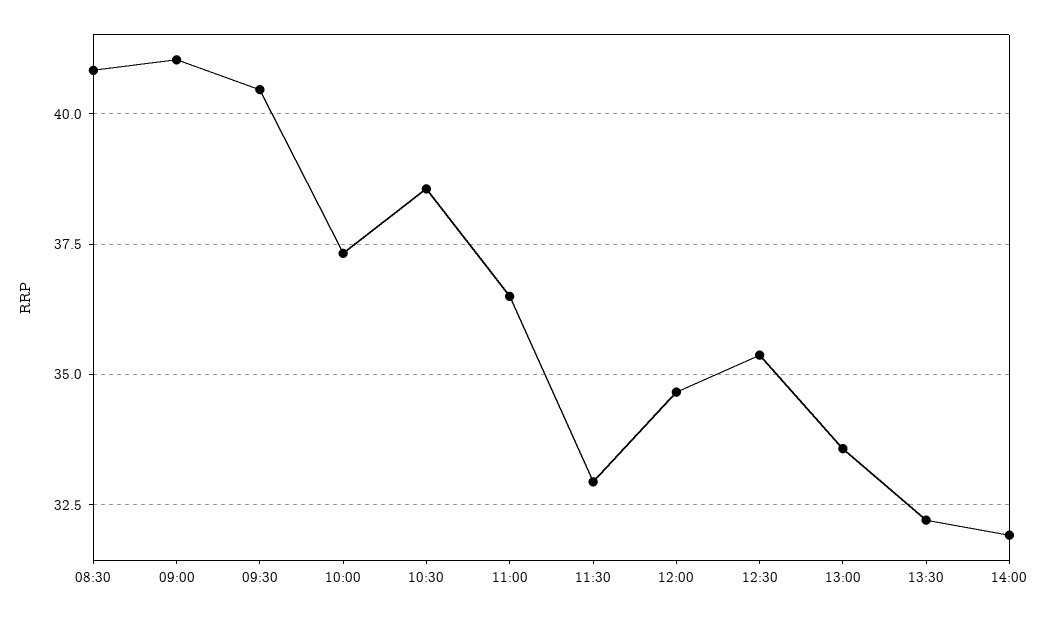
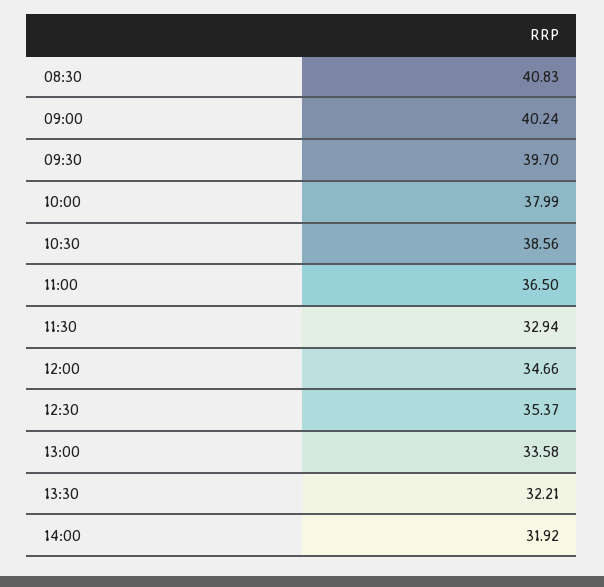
  {
    "08:30": 40.83,
-   "09:00": 41,
+   "09:00": 40.24,
-   "09:30": 40.5,
+   "09:30": 39.7,
-   "10:00": 37.25,
+   "10:00": 37.99,
    "10:30": 38.56,
    "11:00": 36.5,
    "11:30": 32.94,
    "12:00": 34.66,
    "12:30": 35.37,
    "13:00": 33.58,
    "13:30": 32.21,
    "14:00": 31.92
  }

